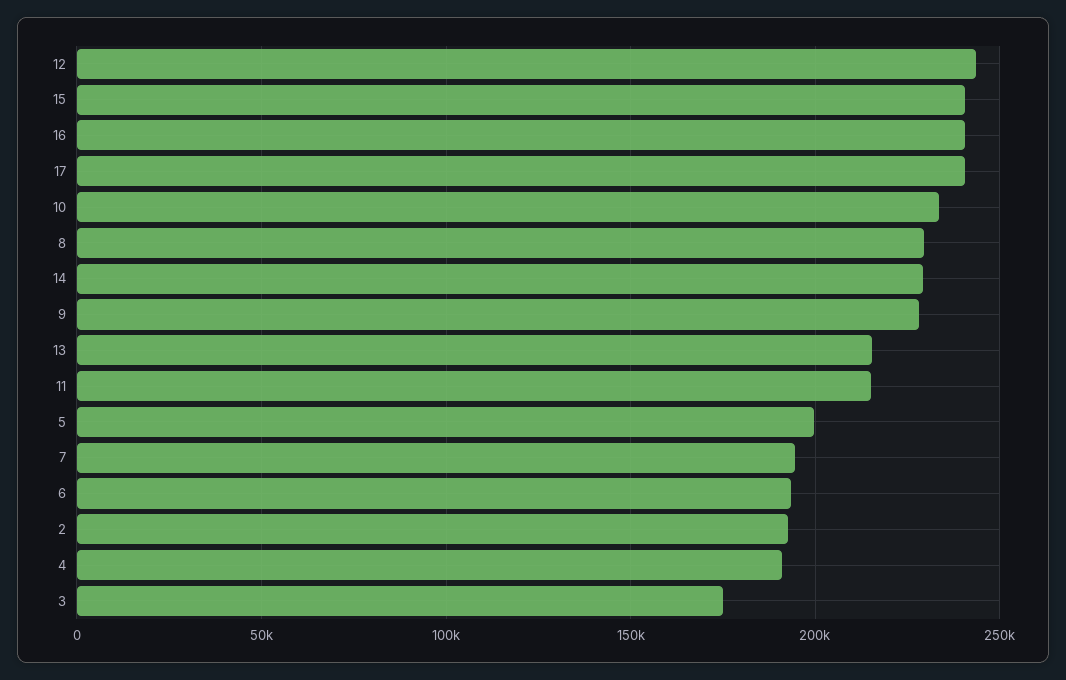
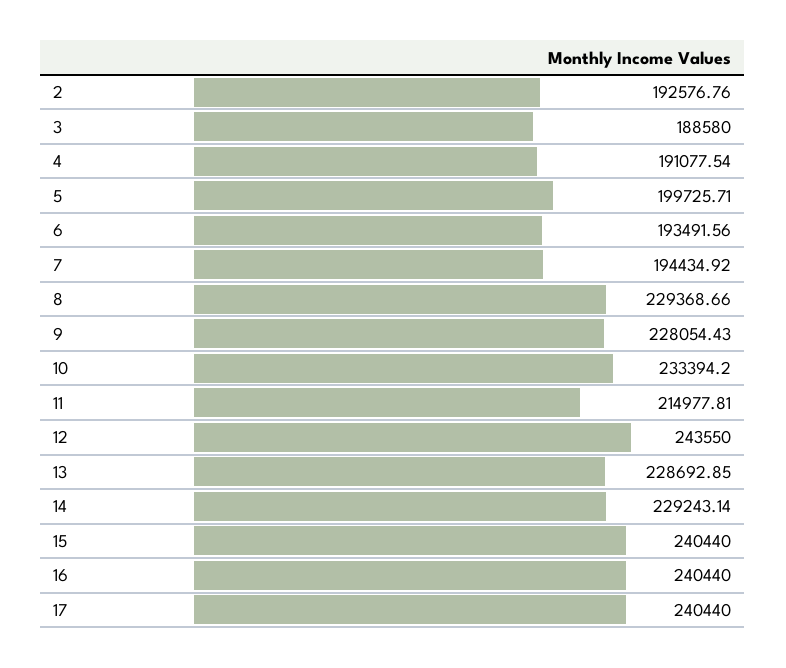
  {
    "12": 243550,
    "15": 240440,
    "16": 240440,
    "17": 240440,
    "10": 233394.2,
    "8": 229368.66,
    "14": 229243.14,
    "9": 228054.43,
-   "13": 215000,
+   "13": 228692.85,
    "11": 214977.81,
    "5": 199725.71,
    "7": 194434.92,
    "6": 193491.56,
    "2": 192576.76,
    "4": 191077.54,
-   "3": 175000
+   "3": 188580
  }

